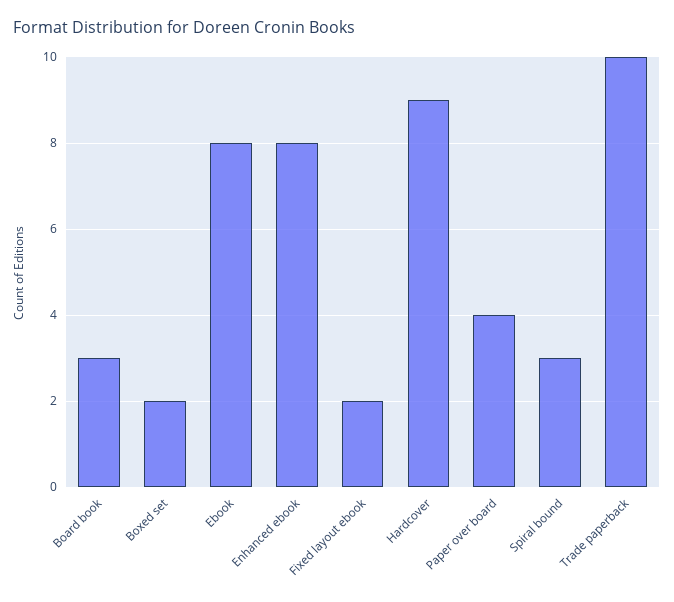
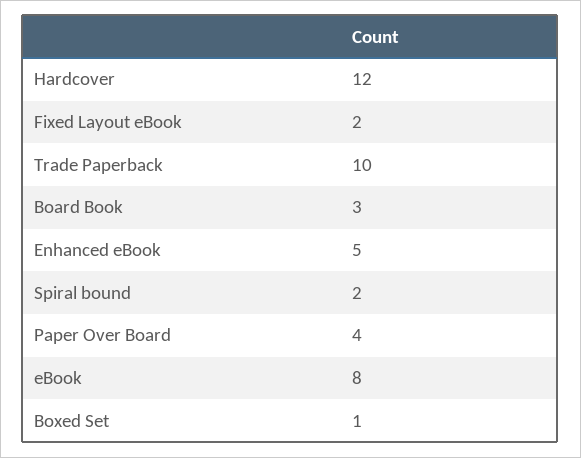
  {
    "Board book": 3,
-   "Boxed set": 2,
+   "Boxed set": 1,
    "Ebook": 8,
-   "Enhanced ebook": 8,
+   "Enhanced ebook": 5,
    "Fixed layout ebook": 2,
-   "Hardcover": 9,
+   "Hardcover": 12,
    "Paper over board": 4,
-   "Spiral bound": 3,
+   "Spiral bound": 2,
    "Trade paperback": 10
  }

